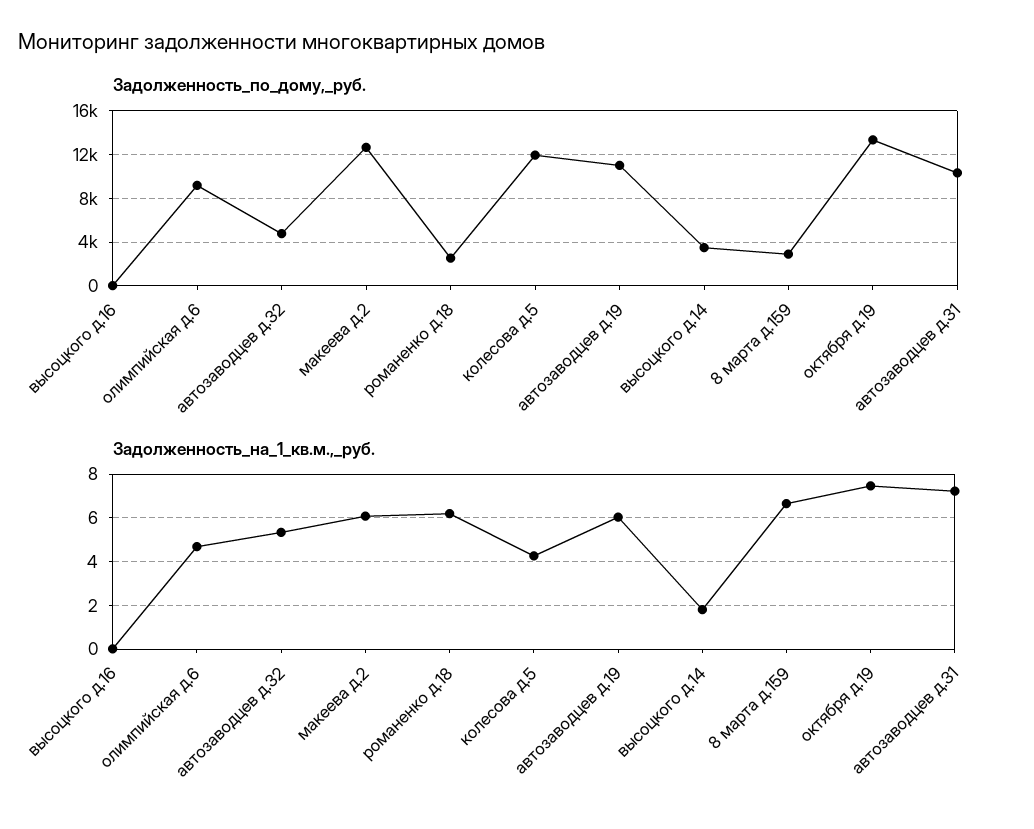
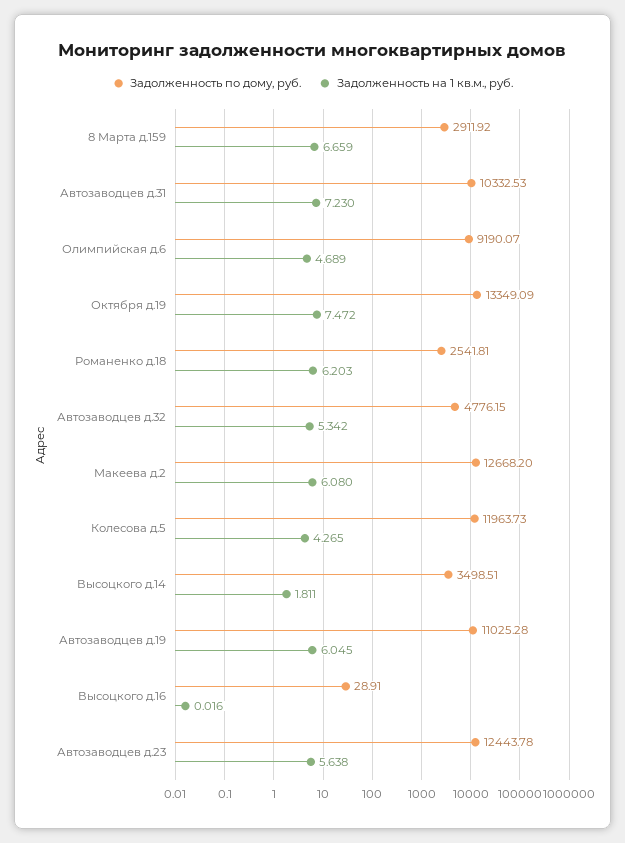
  {
    "Задолженность_по_дому,_руб.": {
      "высоцкого д.16": 28.91,
      "олимпийская д.6": 9190.07,
      "автозаводцев д.32": 4776.15,
      "макеева д.2": 12668.2,
      "романенко д.18": 2541.81,
      "колесова д.5": 11963.73,
      "автозаводцев д.19": 11025.28,
      "высоцкого д.14": 3498.51,
      "8 марта д.159": 2911.92,
      "октября д.19": 13349.09,
-     "автозаводцев д.31": 10332.53
+     "автозаводцев д.31": 10332.53,
+     "Автозаводцев д.23": 12443.78
    },
    "Задолженность_на_1_кв.м.,_руб.": {
      "высоцкого д.16": 0.016,
      "олимпийская д.6": 4.689,
      "автозаводцев д.32": 5.342,
      "макеева д.2": 6.08,
      "романенко д.18": 6.203,
      "колесова д.5": 4.265,
      "автозаводцев д.19": 6.045,
      "высоцкого д.14": 1.811,
      "8 марта д.159": 6.659,
      "октября д.19": 7.472,
-     "автозаводцев д.31": 7.23
+     "автозаводцев д.31": 7.23,
+     "Автозаводцев д.23": 5.638
    }
  }

